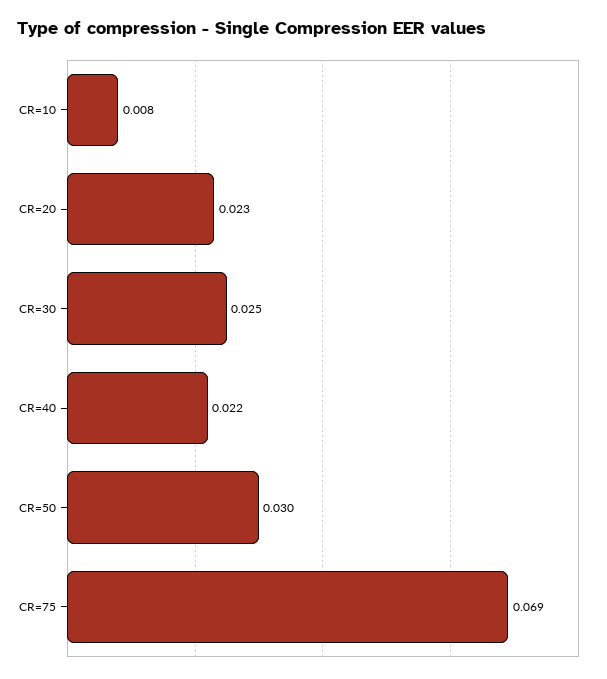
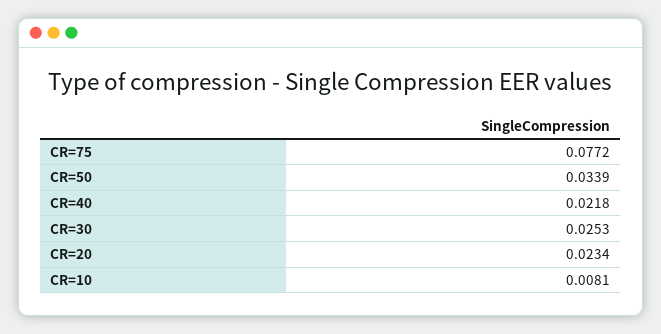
  {
    "CR=10": 0.0081,
    "CR=20": 0.0234,
    "CR=30": 0.0253,
    "CR=40": 0.0218,
-   "CR=50": 0.03,
+   "CR=50": 0.0339,
-   "CR=75": 0.069
+   "CR=75": 0.0772
  }

